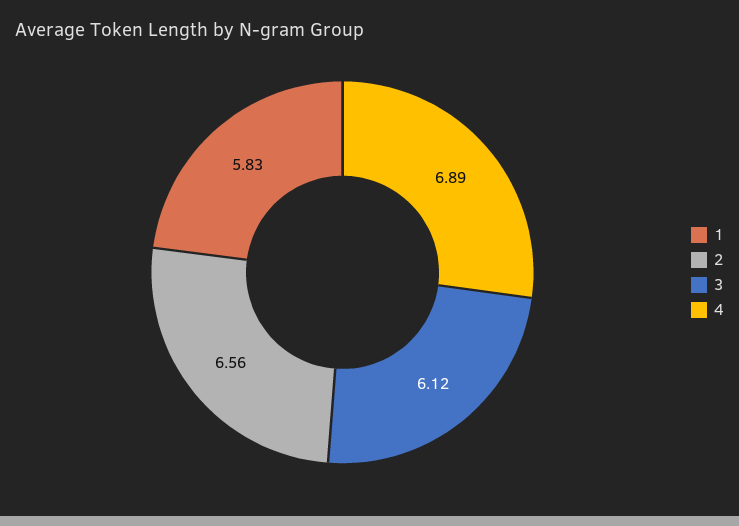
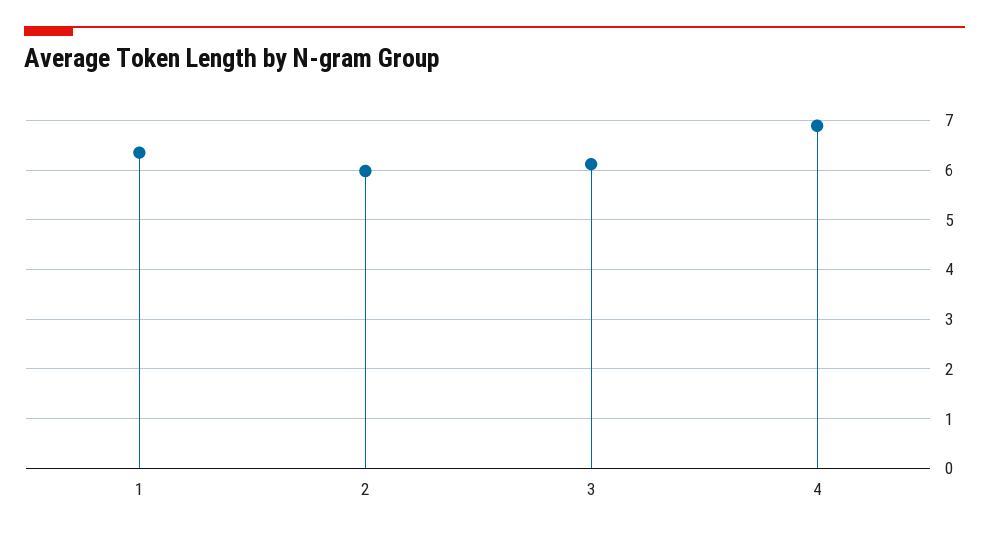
  {
-   "1": 5.83,
+   "1": 6.4,
-   "2": 6.56,
+   "2": 6,
    "3": 6.12,
    "4": 6.89
  }

